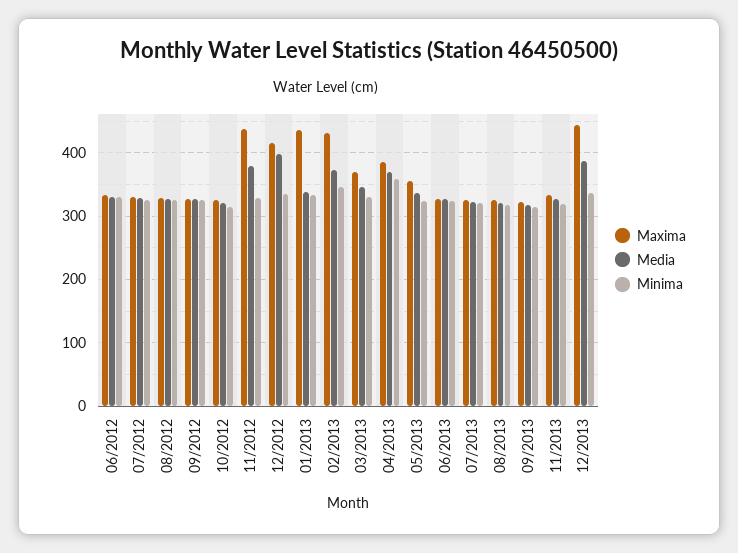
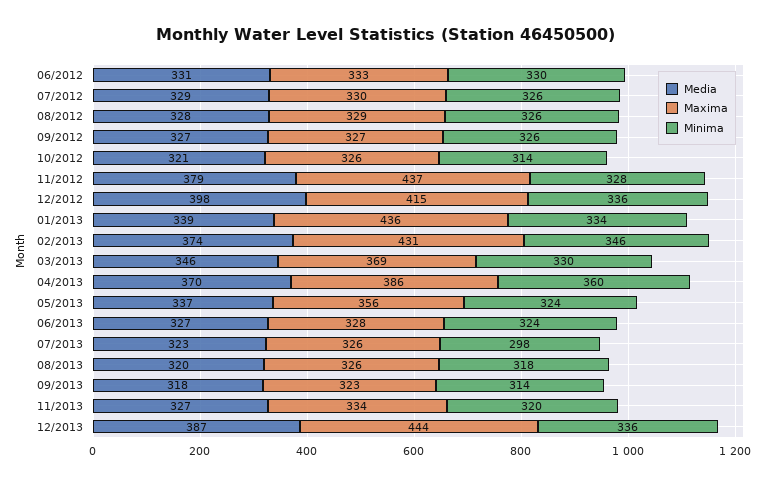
  {
    "Maxima": {
      "06/2012": 333,
      "07/2012": 330,
      "08/2012": 329,
      "09/2012": 327,
      "10/2012": 326,
      "11/2012": 437,
      "12/2012": 415,
      "01/2013": 436,
      "02/2013": 431,
      "03/2013": 369,
      "04/2013": 386,
      "05/2013": 356,
      "06/2013": 328,
      "07/2013": 326,
      "08/2013": 326,
      "09/2013": 323,
      "11/2013": 334,
      "12/2013": 444
    },
    "Media": {
      "06/2012": 331,
      "07/2012": 329,
      "08/2012": 328,
      "09/2012": 327,
      "10/2012": 321,
      "11/2012": 379,
      "12/2012": 398,
      "01/2013": 339,
      "02/2013": 374,
      "03/2013": 346,
      "04/2013": 370,
      "05/2013": 337,
      "06/2013": 327,
      "07/2013": 323,
      "08/2013": 320,
      "09/2013": 318,
      "11/2013": 327,
      "12/2013": 387
    },
    "Minima": {
      "06/2012": 330,
      "07/2012": 326,
      "08/2012": 326,
      "09/2012": 326,
      "10/2012": 314,
      "11/2012": 328,
      "12/2012": 336,
      "01/2013": 334,
      "02/2013": 346,
      "03/2013": 330,
      "04/2013": 360,
      "05/2013": 324,
      "06/2013": 324,
-     "07/2013": 320,
+     "07/2013": 298,
      "08/2013": 318,
      "09/2013": 314,
      "11/2013": 320,
      "12/2013": 336
    }
  }

